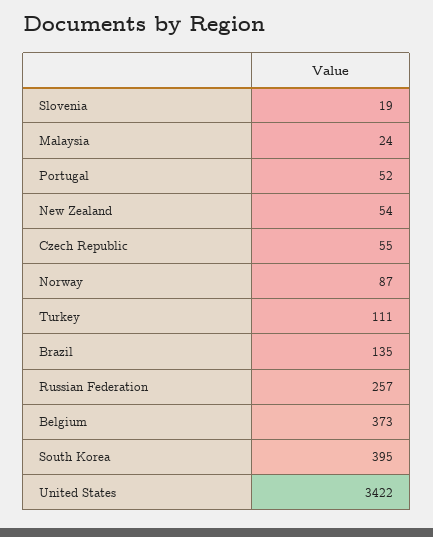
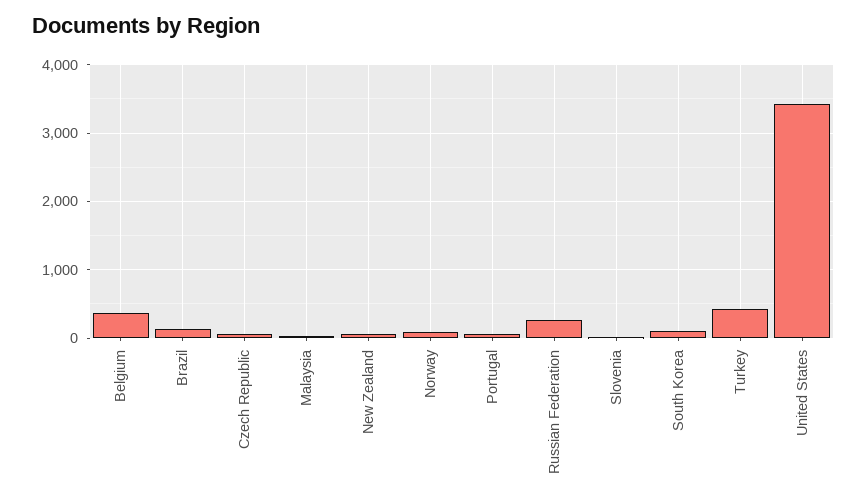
  {
    "Slovenia": 19,
    "Malaysia": 24,
    "Portugal": 52,
    "New Zealand": 54,
    "Czech Republic": 55,
    "Norway": 87,
-   "Turkey": 111,
+   "Turkey": 400,
    "Brazil": 135,
    "Russian Federation": 257,
    "Belgium": 373,
-   "South Korea": 395,
+   "South Korea": 100,
    "United States": 3422
  }

